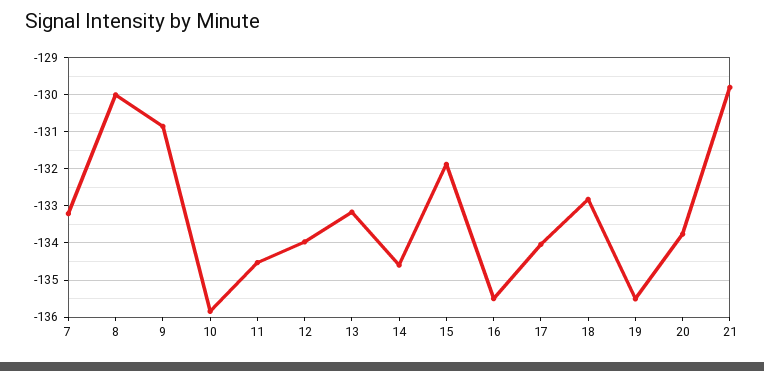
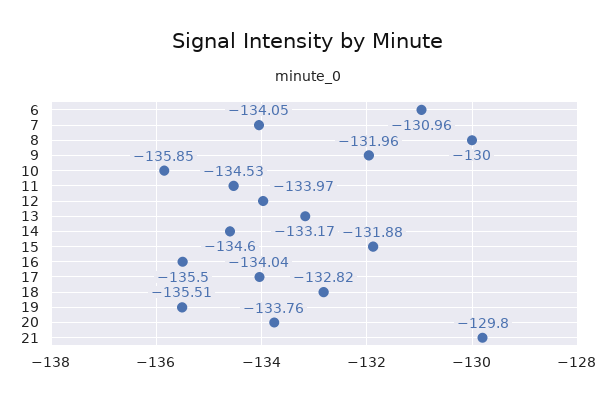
  {
-   "7": -133.2,
+   "7": -134.05,
    "8": -130,
-   "9": -130.8,
+   "9": -131.96,
    "10": -135.85,
    "11": -134.53,
    "12": -133.97,
    "13": -133.17,
    "14": -134.6,
    "15": -131.88,
    "16": -135.5,
    "17": -134.04,
    "18": -132.82,
    "19": -135.51,
    "20": -133.76,
-   "21": -129.8
+   "21": -129.8,
+   "6": -130.96
  }

